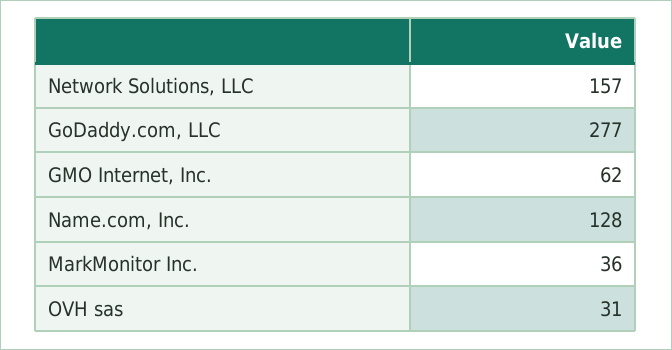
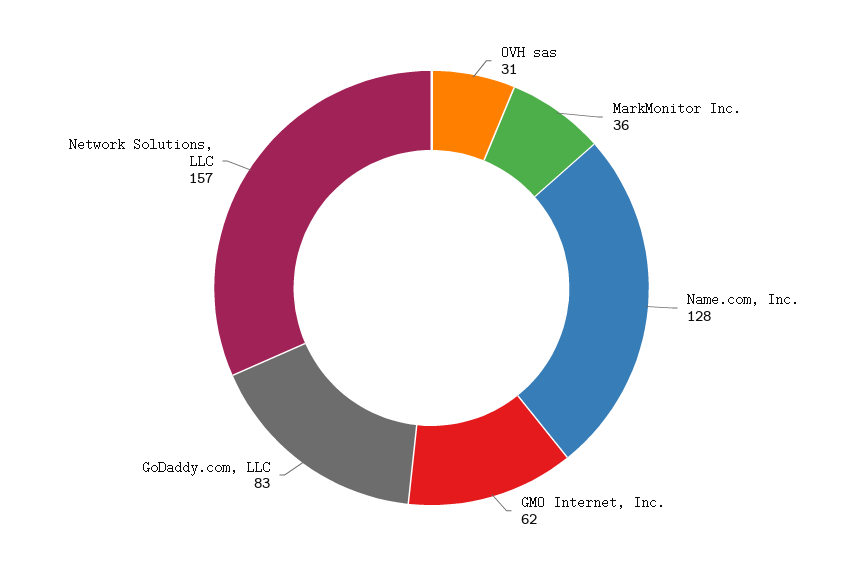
  {
    "Network Solutions, LLC": 157,
-   "GoDaddy.com, LLC": 277,
+   "GoDaddy.com, LLC": 83,
    "GMO Internet, Inc.": 62,
    "Name.com, Inc.": 128,
    "MarkMonitor Inc.": 36,
    "OVH sas": 31
  }

